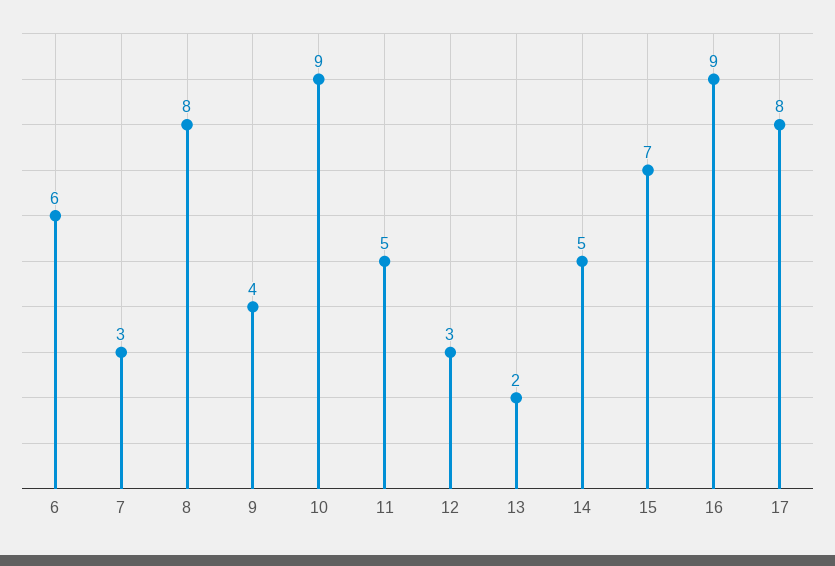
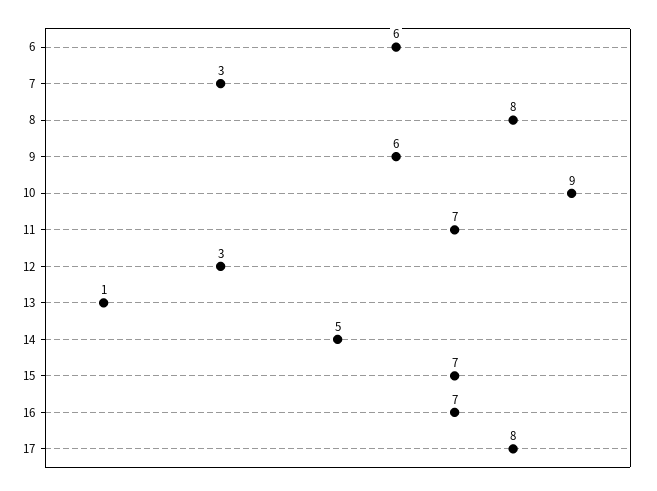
  {
    "6": 6,
    "7": 3,
    "8": 8,
-   "9": 4,
+   "9": 6,
    "10": 9,
-   "11": 5,
+   "11": 7,
    "12": 3,
-   "13": 2,
+   "13": 1,
    "14": 5,
    "15": 7,
-   "16": 9,
+   "16": 7,
    "17": 8
  }

